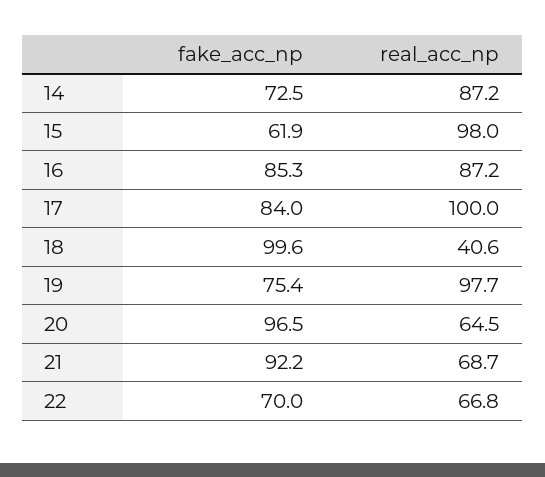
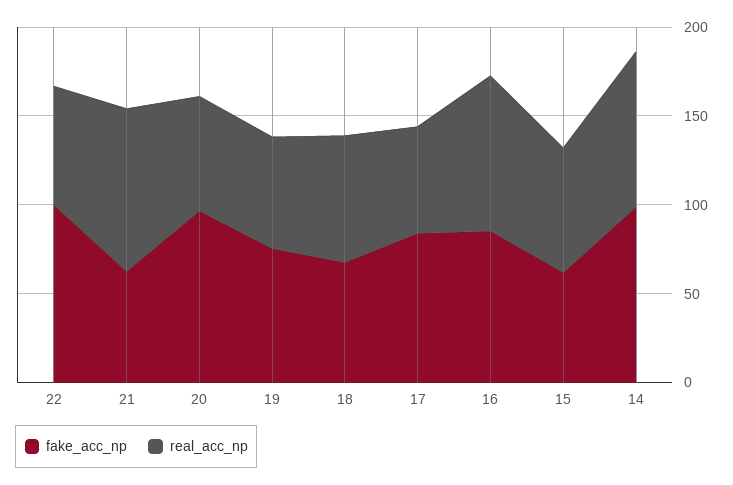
  {
    "fake_acc_np": {
-     "14": 72.5,
+     "14": 100,
      "15": 61.9,
      "16": 85.3,
      "17": 84,
-     "18": 99.6,
+     "18": 70,
      "19": 75.4,
      "20": 96.5,
-     "21": 92.2,
+     "21": 60,
-     "22": 70
+     "22": 100
    },
    "real_acc_np": {
      "14": 87.2,
-     "15": 98,
+     "15": 70,
      "16": 87.2,
-     "17": 100,
+     "17": 60,
-     "18": 40.6,
+     "18": 70,
-     "19": 97.7,
+     "19": 60,
      "20": 64.5,
-     "21": 68.7,
+     "21": 90,
      "22": 66.8
    }
  }

